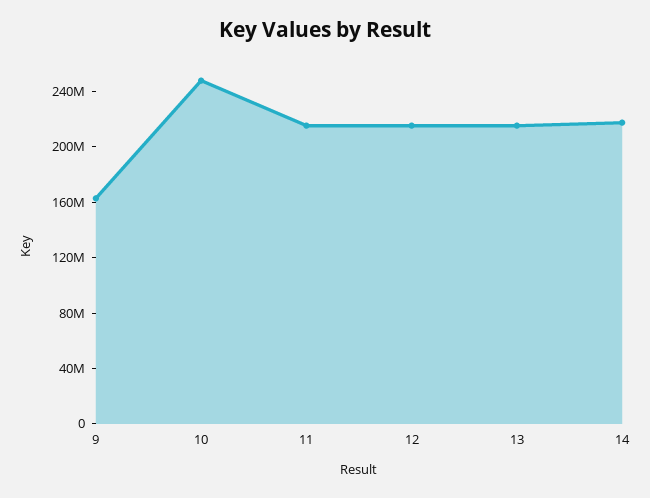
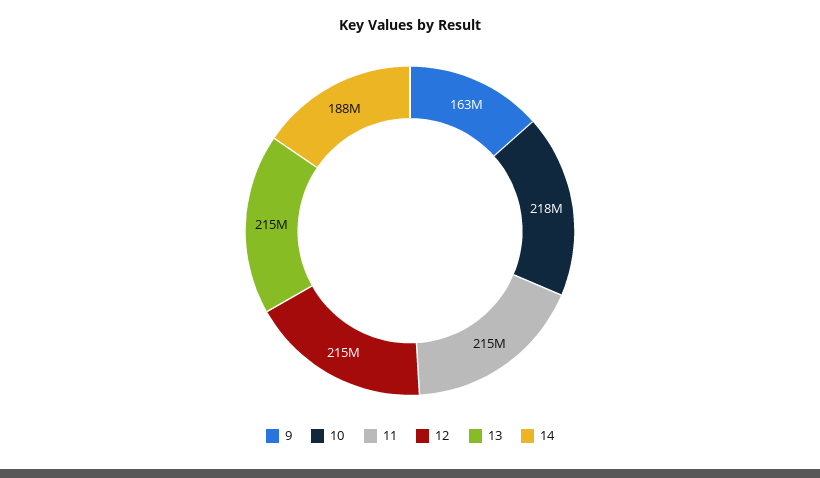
  {
    "9": 163000000,
-   "10": 250000000,
+   "10": 218000000,
    "11": 215000000,
    "12": 215000000,
    "13": 215000000,
-   "14": 220000000
+   "14": 188000000
  }

